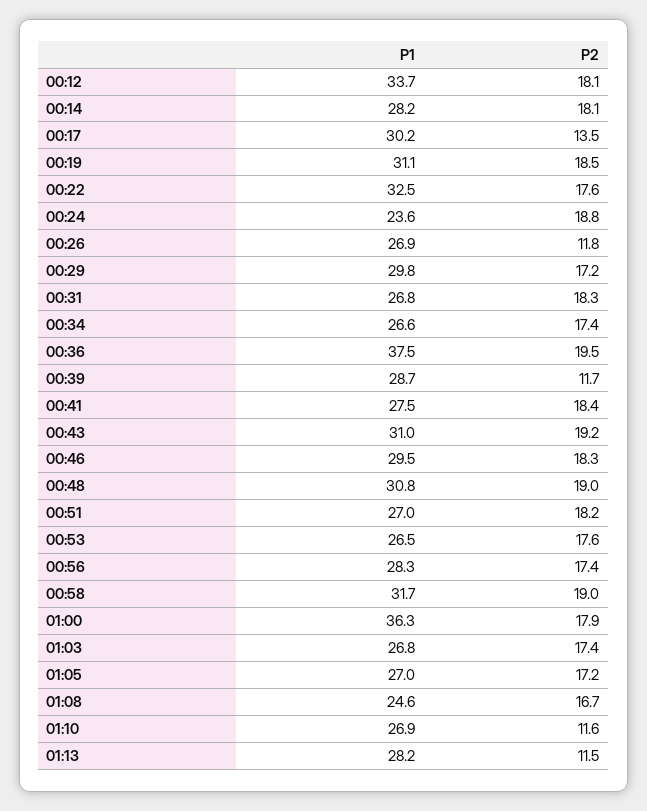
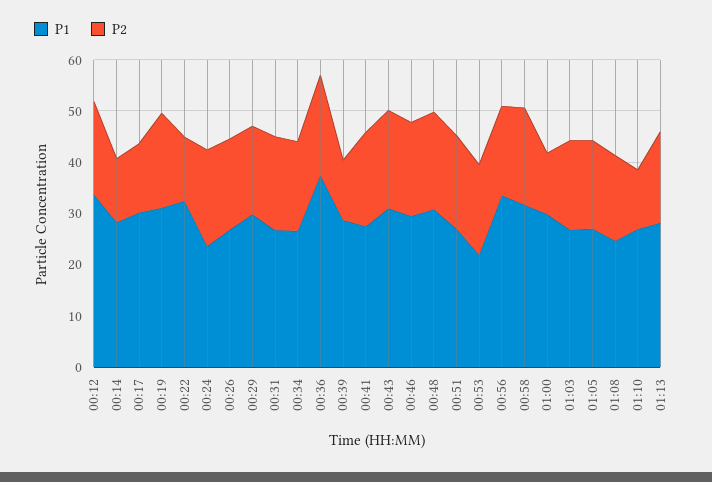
  {
    "P1": {
      "00:12": 33.7,
      "00:14": 28.2,
      "00:17": 30.2,
      "00:19": 31.1,
      "00:22": 32.5,
      "00:24": 23.6,
      "00:26": 26.9,
      "00:29": 29.8,
      "00:31": 26.8,
      "00:34": 26.6,
      "00:36": 37.5,
      "00:39": 28.7,
      "00:41": 27.5,
      "00:43": 31,
      "00:46": 29.5,
      "00:48": 30.8,
      "00:51": 27,
-     "00:53": 26.5,
+     "00:53": 22,
-     "00:56": 28.3,
+     "00:56": 34,
      "00:58": 31.7,
-     "01:00": 36.3,
+     "01:00": 30,
      "01:03": 26.8,
      "01:05": 27,
      "01:08": 24.6,
      "01:10": 26.9,
      "01:13": 28.2
    },
    "P2": {
      "00:12": 18.1,
-     "00:14": 18.1,
+     "00:14": 12,
      "00:17": 13.5,
      "00:19": 18.5,
-     "00:22": 17.6,
+     "00:22": 12,
      "00:24": 18.8,
-     "00:26": 11.8,
+     "00:26": 18,
      "00:29": 17.2,
      "00:31": 18.3,
      "00:34": 17.4,
      "00:36": 19.5,
      "00:39": 11.7,
      "00:41": 18.4,
      "00:43": 19.2,
      "00:46": 18.3,
      "00:48": 19,
      "00:51": 18.2,
      "00:53": 17.6,
      "00:56": 17.4,
      "00:58": 19,
-     "01:00": 17.9,
+     "01:00": 12,
      "01:03": 17.4,
      "01:05": 17.2,
      "01:08": 16.7,
      "01:10": 11.6,
-     "01:13": 11.5
+     "01:13": 18
    }
  }

